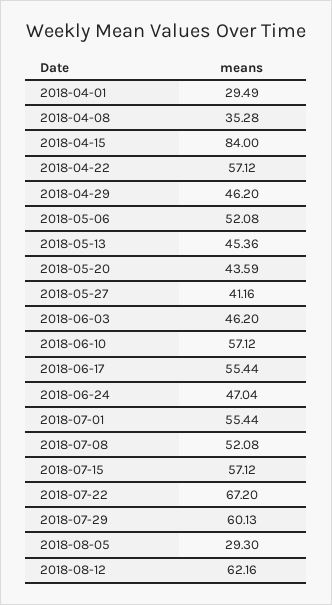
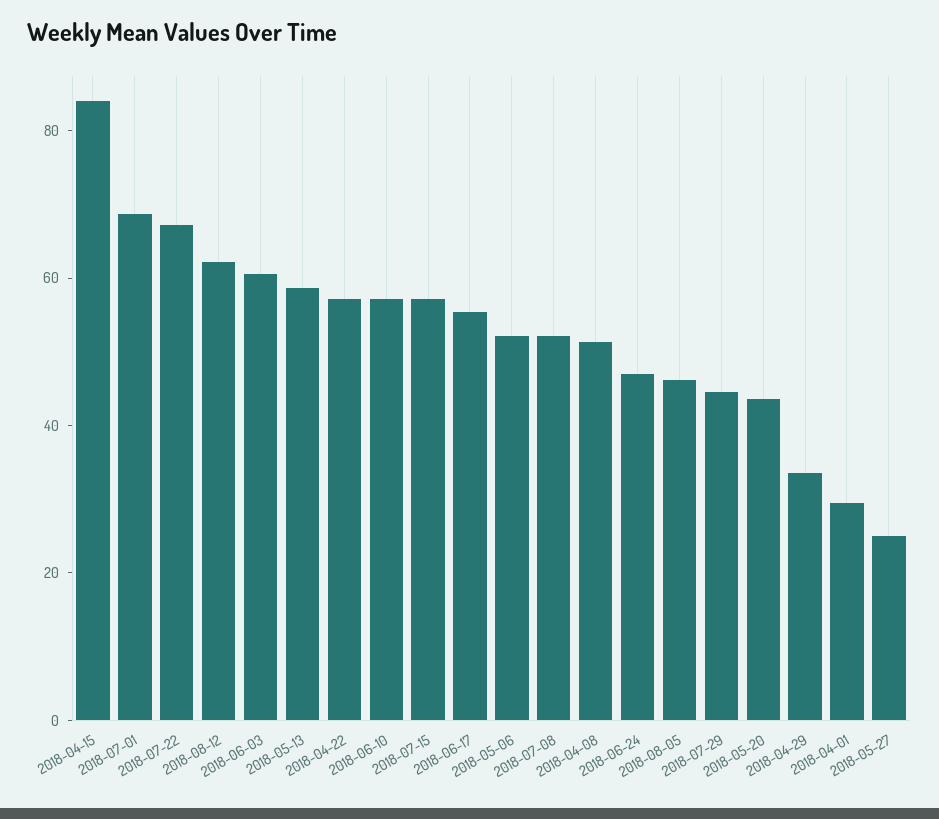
  {
    "2018-04-01": 29.49,
-   "2018-04-08": 35.28,
+   "2018-04-08": 50,
    "2018-04-15": 84,
    "2018-04-22": 57.12,
-   "2018-04-29": 46.2,
+   "2018-04-29": 35,
    "2018-05-06": 52.08,
-   "2018-05-13": 45.36,
+   "2018-05-13": 60,
    "2018-05-20": 43.59,
-   "2018-05-27": 41.16,
+   "2018-05-27": 25,
-   "2018-06-03": 46.2,
+   "2018-06-03": 60,
    "2018-06-10": 57.12,
    "2018-06-17": 55.44,
    "2018-06-24": 47.04,
-   "2018-07-01": 55.44,
+   "2018-07-01": 70,
    "2018-07-08": 52.08,
    "2018-07-15": 57.12,
    "2018-07-22": 67.2,
-   "2018-07-29": 60.13,
+   "2018-07-29": 45,
-   "2018-08-05": 29.3,
+   "2018-08-05": 45,
    "2018-08-12": 62.16
  }

